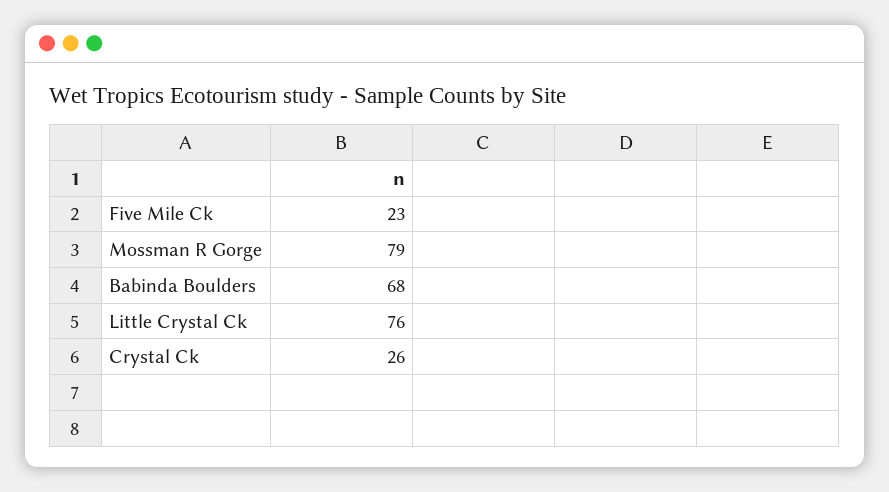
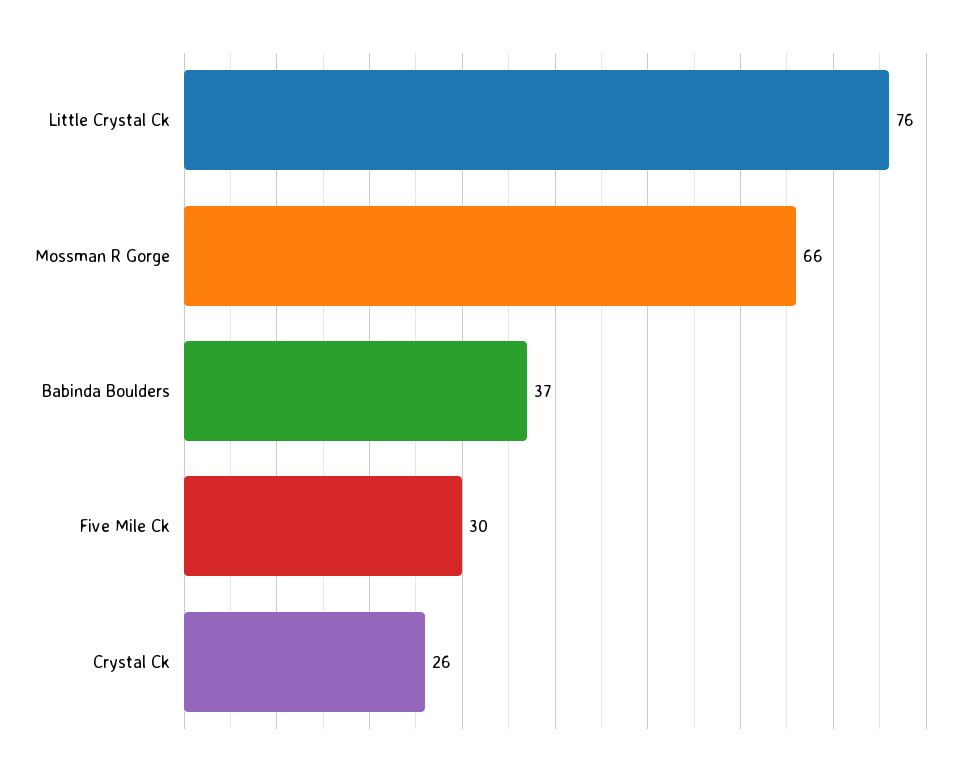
  {
-   "Five Mile Ck": 23,
+   "Five Mile Ck": 30,
-   "Mossman R Gorge": 79,
+   "Mossman R Gorge": 66,
-   "Babinda Boulders": 68,
+   "Babinda Boulders": 37,
    "Little Crystal Ck": 76,
    "Crystal Ck": 26
  }

